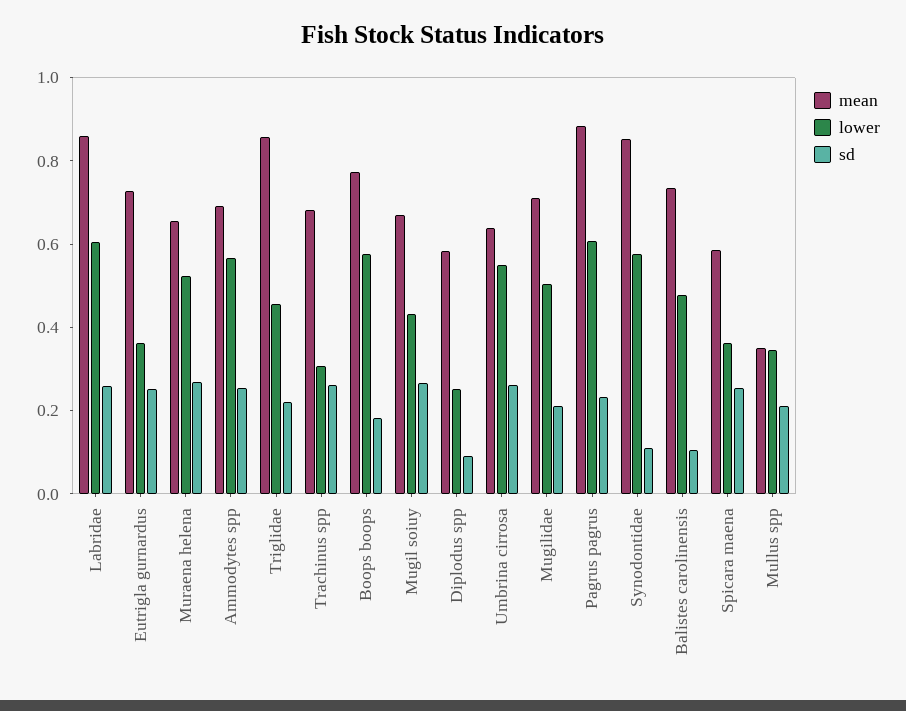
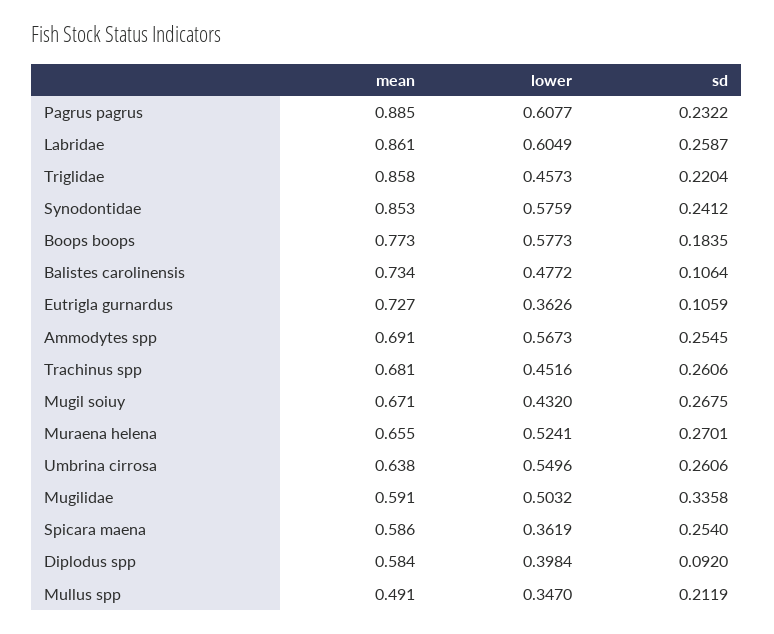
  {
    "mean": {
      "Labridae": 0.861,
      "Eutrigla gurnardus": 0.727,
      "Muraena helena": 0.655,
      "Ammodytes spp": 0.691,
      "Triglidae": 0.858,
      "Trachinus spp": 0.681,
      "Boops boops": 0.773,
      "Mugil soiuy": 0.671,
      "Diplodus spp": 0.584,
      "Umbrina cirrosa": 0.638,
-     "Mugilidae": 0.7,
+     "Mugilidae": 0.591,
      "Pagrus pagrus": 0.885,
      "Synodontidae": 0.853,
      "Balistes carolinensis": 0.734,
      "Spicara maena": 0.586,
-     "Mullus spp": 0.35
+     "Mullus spp": 0.491
    },
    "lower": {
      "Labridae": 0.6049,
      "Eutrigla gurnardus": 0.3626,
      "Muraena helena": 0.5241,
      "Ammodytes spp": 0.5673,
      "Triglidae": 0.4573,
-     "Trachinus spp": 0.3,
+     "Trachinus spp": 0.4516,
      "Boops boops": 0.5773,
      "Mugil soiuy": 0.432,
-     "Diplodus spp": 0.25,
+     "Diplodus spp": 0.3984,
      "Umbrina cirrosa": 0.5496,
      "Mugilidae": 0.5032,
      "Pagrus pagrus": 0.6077,
      "Synodontidae": 0.5759,
      "Balistes carolinensis": 0.4772,
      "Spicara maena": 0.3619,
      "Mullus spp": 0.347
    },
    "sd": {
      "Labridae": 0.2587,
-     "Eutrigla gurnardus": 0.25,
+     "Eutrigla gurnardus": 0.1059,
      "Muraena helena": 0.2701,
      "Ammodytes spp": 0.2545,
      "Triglidae": 0.2204,
      "Trachinus spp": 0.2606,
      "Boops boops": 0.1835,
      "Mugil soiuy": 0.2675,
      "Diplodus spp": 0.092,
      "Umbrina cirrosa": 0.2606,
-     "Mugilidae": 0.2,
+     "Mugilidae": 0.3358,
      "Pagrus pagrus": 0.2322,
-     "Synodontidae": 0.1,
+     "Synodontidae": 0.2412,
      "Balistes carolinensis": 0.1064,
      "Spicara maena": 0.254,
      "Mullus spp": 0.2119
    }
  }

